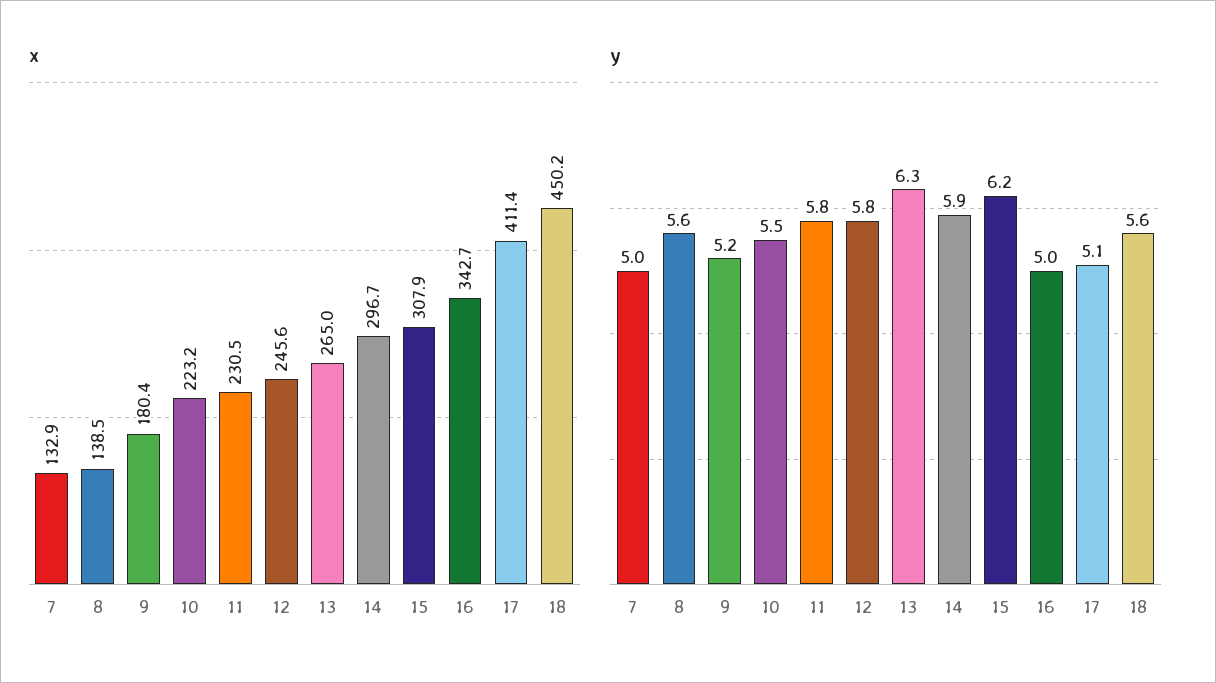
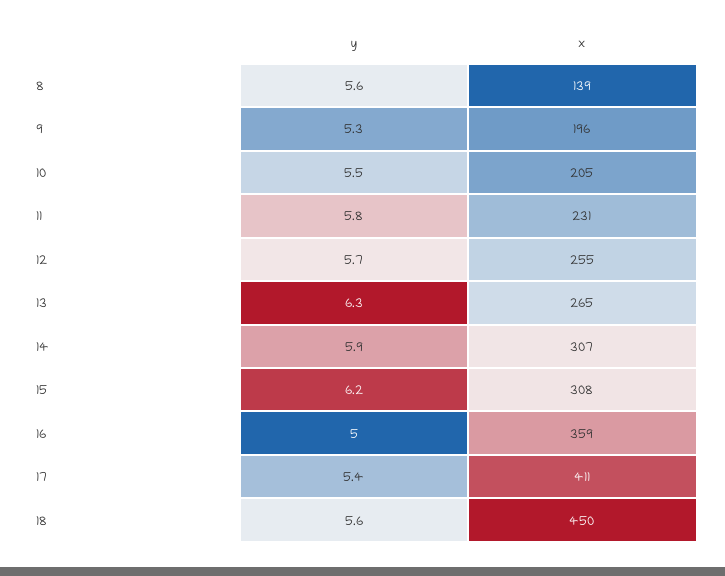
  {
    "x": {
-     "7": 132.9,
      "8": 138.5,
-     "9": 180.4,
+     "9": 196,
-     "10": 223.2,
+     "10": 205,
      "11": 230.5,
-     "12": 245.6,
+     "12": 255,
      "13": 265,
-     "14": 296.7,
+     "14": 307,
      "15": 307.9,
-     "16": 342.7,
+     "16": 359,
      "17": 411.4,
      "18": 450.2
    },
    "y": {
-     "7": 5,
      "8": 5.6,
-     "9": 5.2,
+     "9": 5.3,
      "10": 5.5,
      "11": 5.8,
-     "12": 5.8,
+     "12": 5.7,
      "13": 6.3,
      "14": 5.9,
      "15": 6.2,
      "16": 5,
-     "17": 5.1,
+     "17": 5.4,
      "18": 5.6
    }
  }

